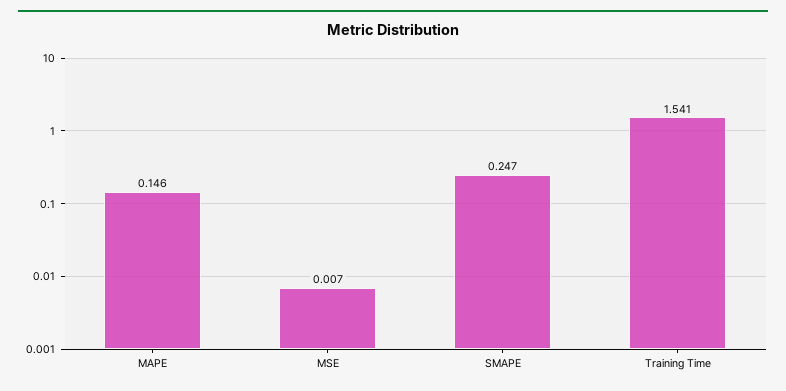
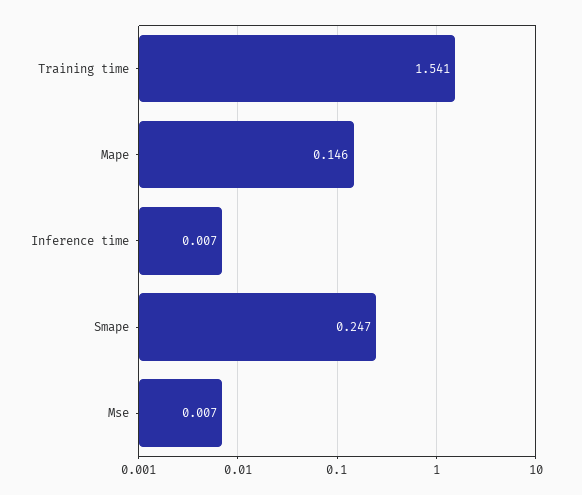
  {
    "MAPE": 0.146,
    "MSE": 0.007,
    "SMAPE": 0.247,
-   "Training Time": 1.541
+   "Training Time": 1.541,
+   "Inference time": 0.007
  }

